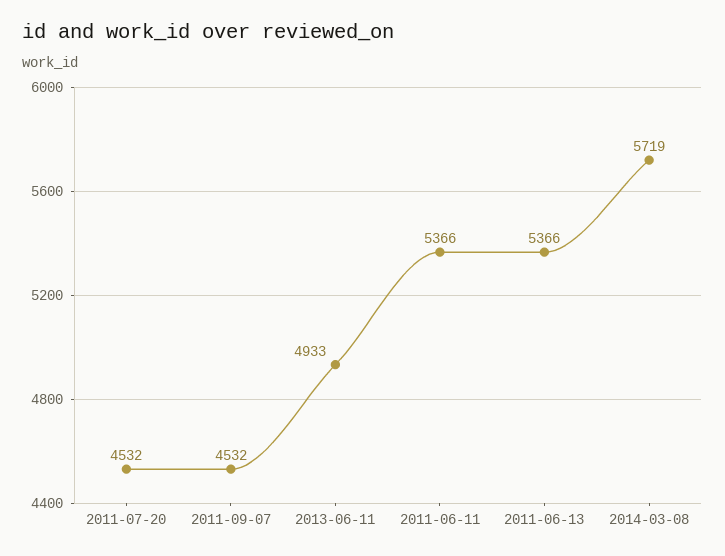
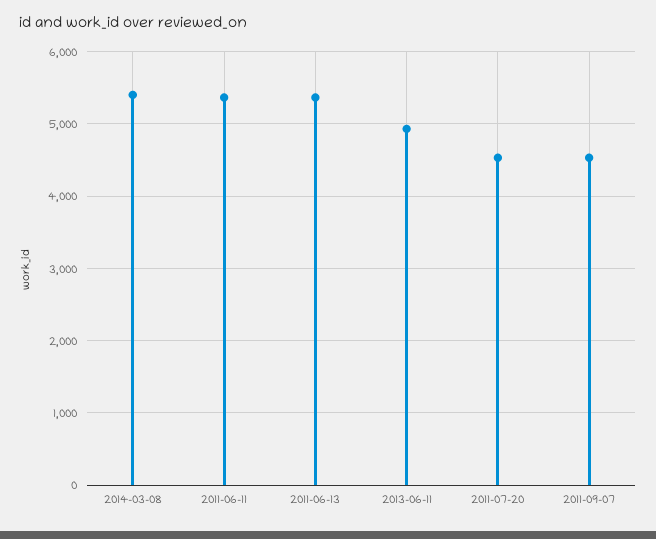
  {
    "2011-07-20": 4532,
    "2011-09-07": 4532,
    "2013-06-11": 4933,
    "2011-06-11": 5366,
    "2011-06-13": 5366,
-   "2014-03-08": 5719
+   "2014-03-08": 5400
  }

